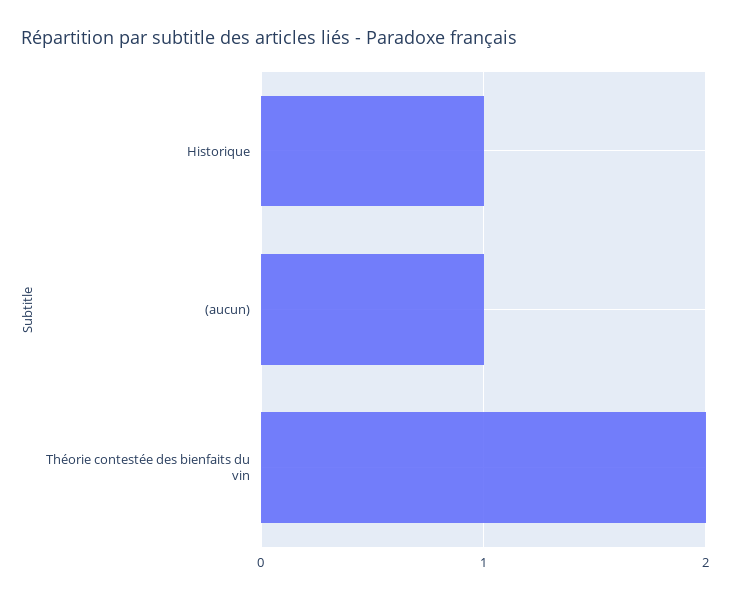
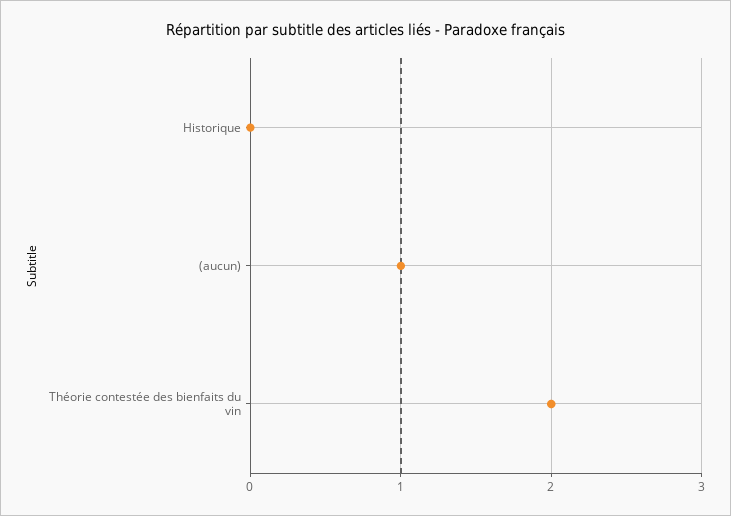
  {
-   "Historique": 1,
+   "Historique": 0,
    "(aucun)": 1,
    "Théorie contestée des bienfaits du vin": 2
  }

